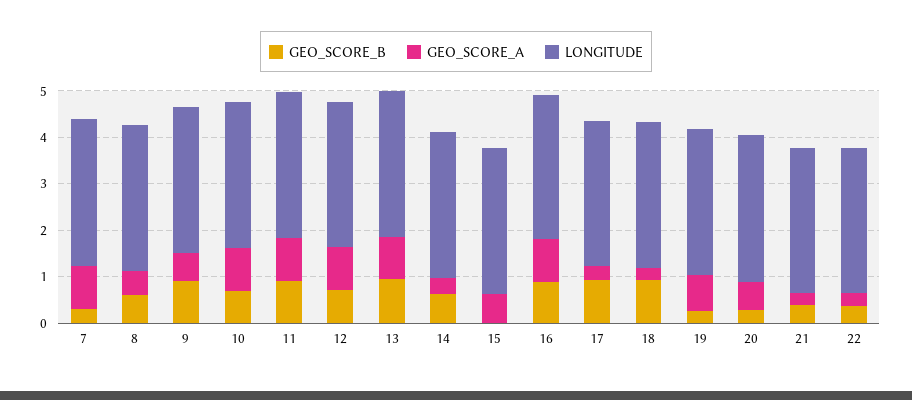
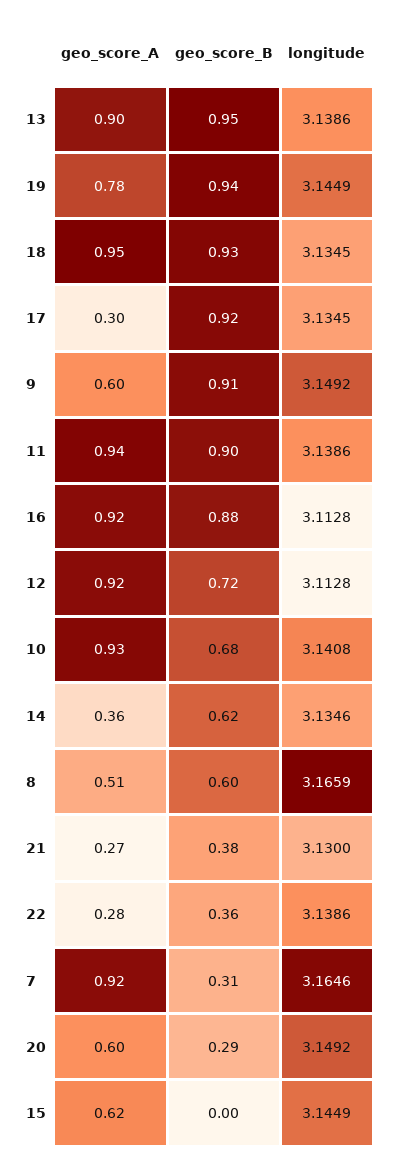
  {
    "GEO_SCORE_B": {
      "7": 0.31,
      "8": 0.6,
      "9": 0.91,
      "10": 0.68,
      "11": 0.9,
      "12": 0.72,
      "13": 0.95,
      "14": 0.62,
      "15": 0,
      "16": 0.88,
      "17": 0.92,
      "18": 0.93,
-     "19": 0.2,
+     "19": 0.94,
      "20": 0.29,
      "21": 0.38,
      "22": 0.36
    },
    "GEO_SCORE_A": {
      "7": 0.92,
      "8": 0.51,
      "9": 0.6,
      "10": 0.93,
      "11": 0.94,
      "12": 0.92,
      "13": 0.9,
      "14": 0.36,
      "15": 0.62,
      "16": 0.92,
      "17": 0.3,
-     "18": 0.2,
+     "18": 0.95,
      "19": 0.78,
      "20": 0.6,
      "21": 0.27,
      "22": 0.28
    },
    "LONGITUDE": {
      "7": 3.1646,
      "8": 3.1659,
      "9": 3.1492,
      "10": 3.1408,
      "11": 3.1386,
      "12": 3.1128,
      "13": 3.1386,
      "14": 3.1346,
      "15": 3.1449,
      "16": 3.1128,
      "17": 3.1345,
      "18": 3.1345,
      "19": 3.1449,
      "20": 3.1492,
      "21": 3.13,
      "22": 3.1386
    }
  }

